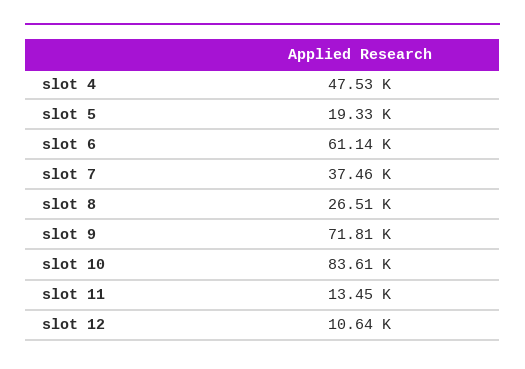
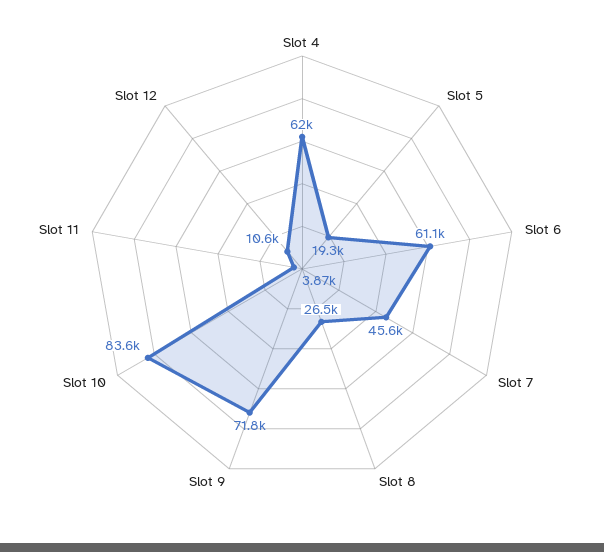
  {
-   "slot 4": 47530,
+   "slot 4": 62000,
    "slot 5": 19330,
    "slot 6": 61140,
-   "slot 7": 37460,
+   "slot 7": 45600,
    "slot 8": 26510,
    "slot 9": 71810,
    "slot 10": 83610,
-   "slot 11": 13450,
+   "slot 11": 3870,
    "slot 12": 10640
  }

